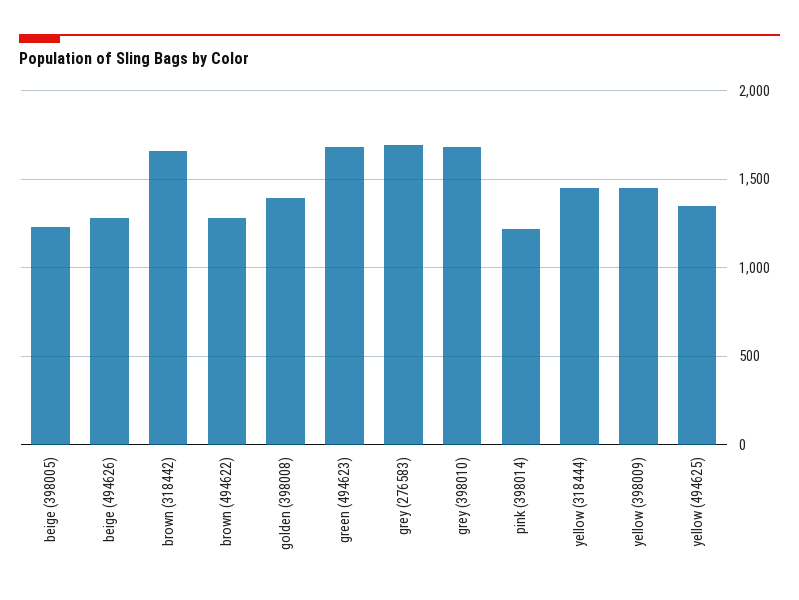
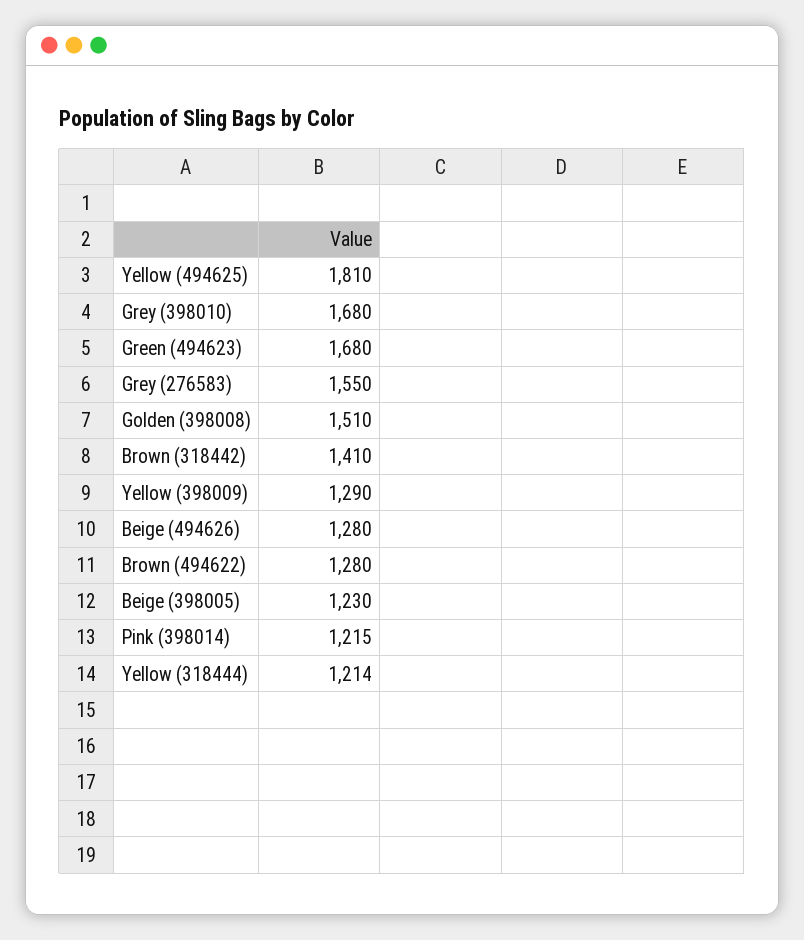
  {
    "beige (398005)": 1230,
    "beige (494626)": 1280,
-   "brown (318442)": 1650,
+   "brown (318442)": 1410,
    "brown (494622)": 1280,
-   "golden (398008)": 1400,
+   "golden (398008)": 1510,
    "green (494623)": 1680,
-   "grey (276583)": 1700,
+   "grey (276583)": 1550,
    "grey (398010)": 1680,
    "pink (398014)": 1215,
-   "yellow (318444)": 1450,
+   "yellow (318444)": 1214,
-   "yellow (398009)": 1450,
+   "yellow (398009)": 1290,
-   "yellow (494625)": 1350
+   "yellow (494625)": 1810
  }

